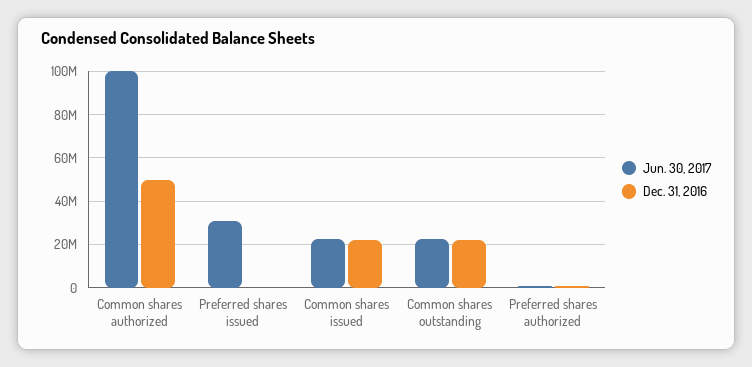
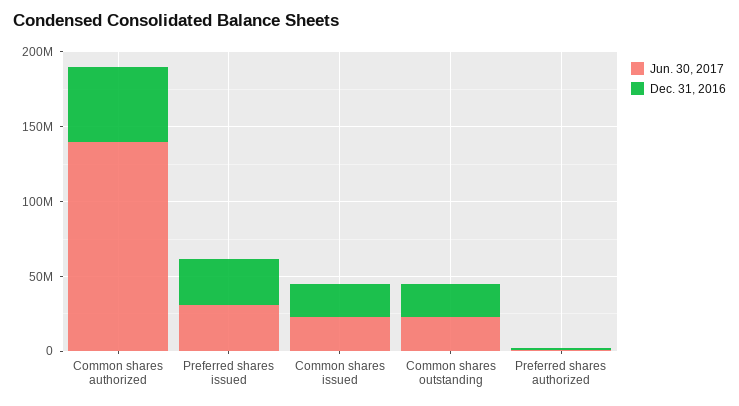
  {
    "Jun. 30, 2017": {
-     "Common shares authorized": 100000000,
+     "Common shares authorized": 140000000,
      "Preferred shares issued": 30000000,
      "Common shares issued": 25000000,
      "Common shares outstanding": 25000000,
      "Preferred shares authorized": 0
    },
    "Dec. 31, 2016": {
      "Common shares authorized": 50000000,
-     "Preferred shares issued": 0,
+     "Preferred shares issued": 30000000,
      "Common shares issued": 20000000,
      "Common shares outstanding": 20000000,
      "Preferred shares authorized": 0
    }
  }

